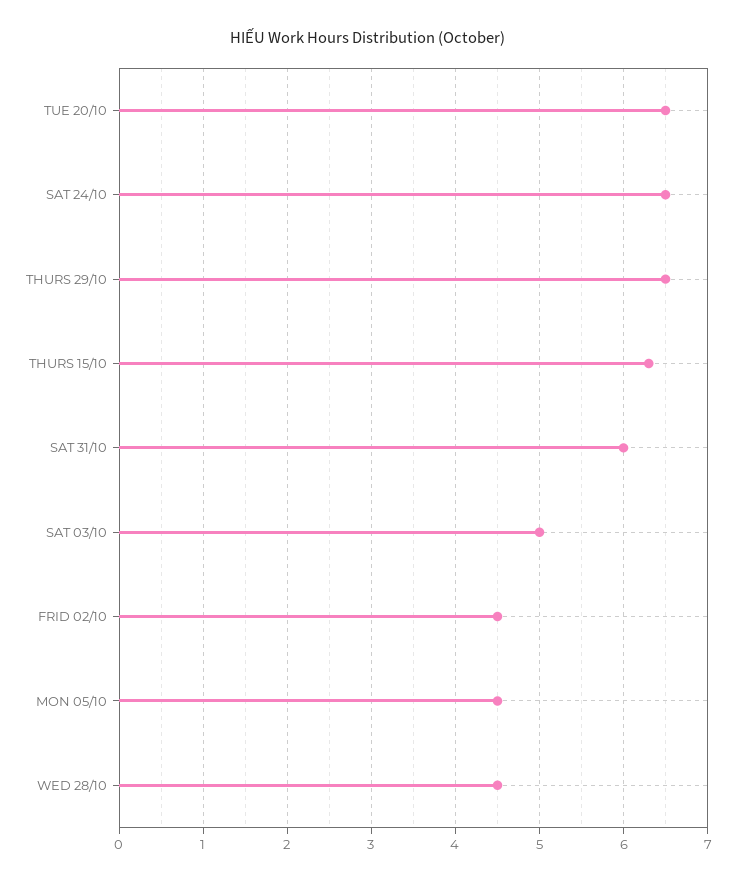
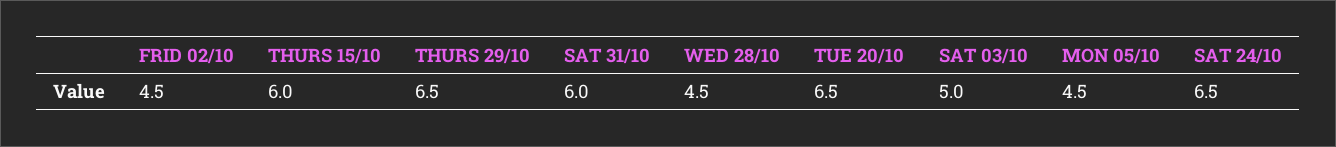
  {
    "TUE 20/10": 6.5,
    "SAT 24/10": 6.5,
    "THURS 29/10": 6.5,
-   "THURS 15/10": 6.3,
+   "THURS 15/10": 6,
    "SAT 31/10": 6,
    "SAT 03/10": 5,
    "FRID 02/10": 4.5,
    "MON 05/10": 4.5,
    "WED 28/10": 4.5
  }

